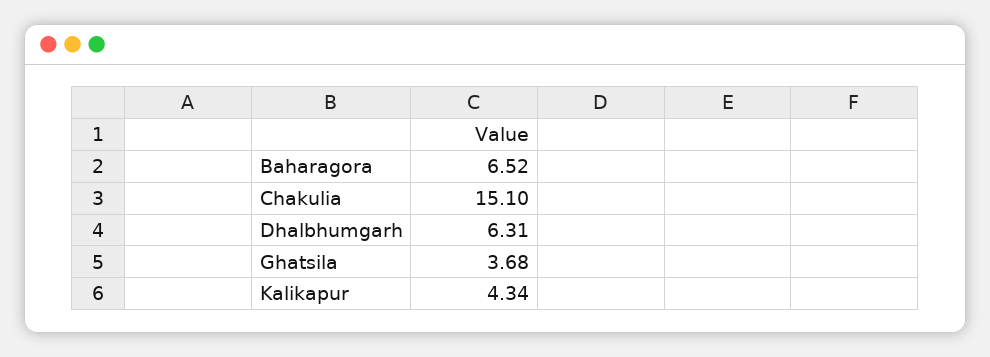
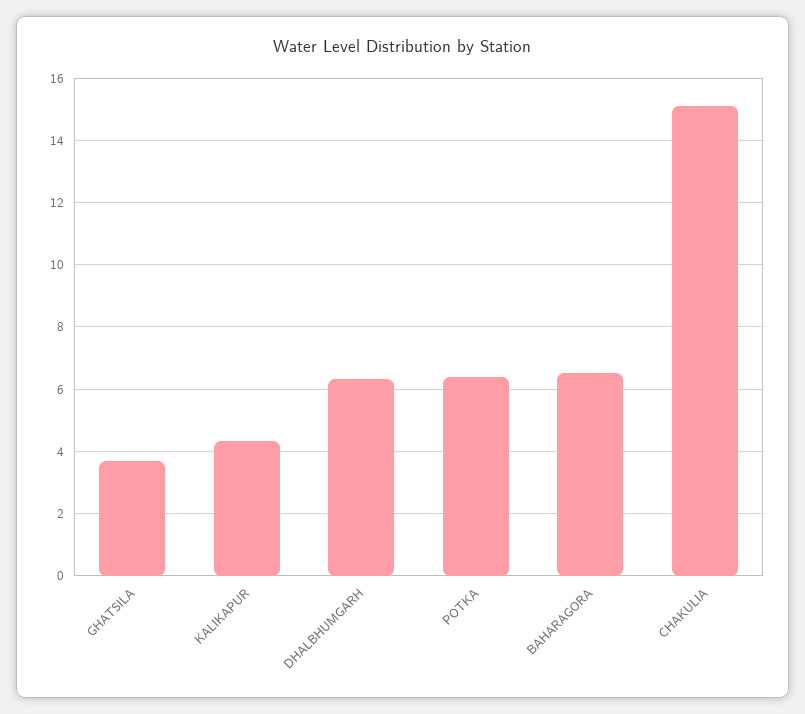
  {
    "Baharagora": 6.52,
    "Chakulia": 15.1,
    "Dhalbhumgarh": 6.31,
    "Ghatsila": 3.68,
-   "Kalikapur": 4.34
+   "Kalikapur": 4.34,
+   "POTKA": 6.4
  }

